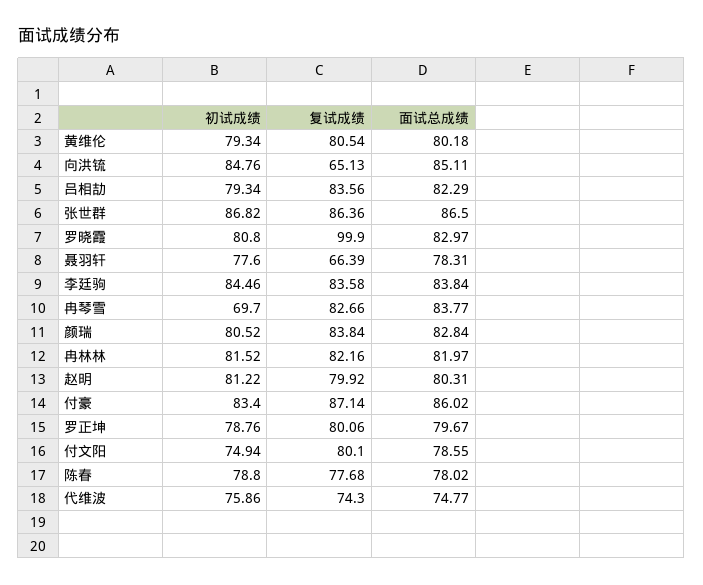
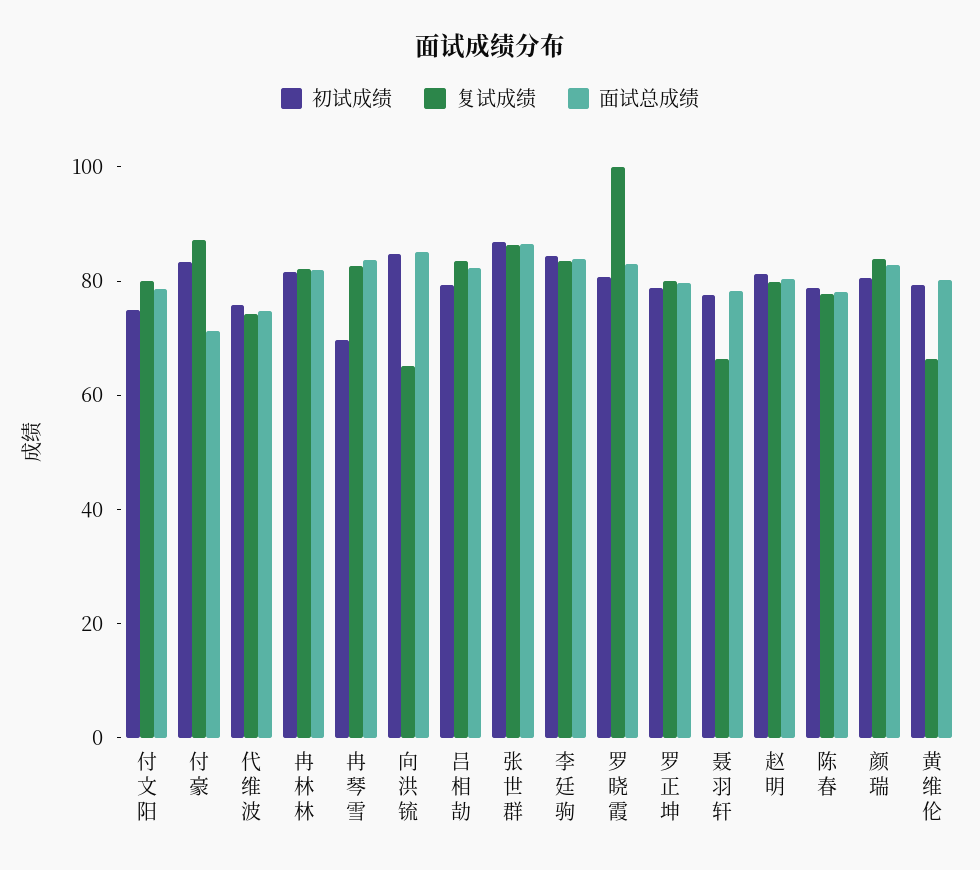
  {
    "初试成绩": {
      "黄维伦": 79.34,
      "向洪锍": 84.76,
      "吕相劼": 79.34,
      "张世群": 86.82,
      "罗晓霞": 80.8,
      "聂羽轩": 77.6,
      "李廷驹": 84.46,
      "冉琴雪": 69.7,
      "颜瑞": 80.52,
      "冉林林": 81.52,
      "赵明": 81.22,
      "付豪": 83.4,
      "罗正坤": 78.76,
      "付文阳": 74.94,
      "陈春": 78.8,
      "代维波": 75.86
    },
    "复试成绩": {
-     "黄维伦": 80.54,
+     "黄维伦": 65,
      "向洪锍": 65.13,
      "吕相劼": 83.56,
      "张世群": 86.36,
      "罗晓霞": 99.9,
      "聂羽轩": 66.39,
      "李廷驹": 83.58,
      "冉琴雪": 82.66,
      "颜瑞": 83.84,
      "冉林林": 82.16,
      "赵明": 79.92,
      "付豪": 87.14,
      "罗正坤": 80.06,
      "付文阳": 80.1,
      "陈春": 77.68,
      "代维波": 74.3
    },
    "面试总成绩": {
      "黄维伦": 80.18,
      "向洪锍": 85.11,
      "吕相劼": 82.29,
      "张世群": 86.5,
      "罗晓霞": 82.97,
      "聂羽轩": 78.31,
      "李廷驹": 83.84,
      "冉琴雪": 83.77,
      "颜瑞": 82.84,
      "冉林林": 81.97,
      "赵明": 80.31,
-     "付豪": 86.02,
+     "付豪": 70,
      "罗正坤": 79.67,
      "付文阳": 78.55,
      "陈春": 78.02,
      "代维波": 74.77
    }
  }

